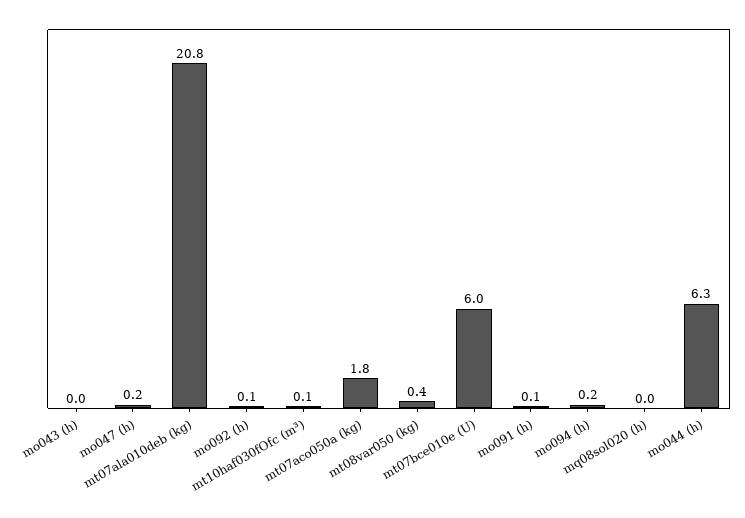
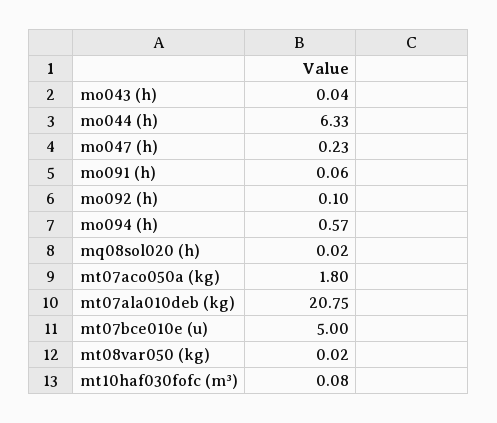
  {
    "mo043 (h)": 0.04,
    "mo047 (h)": 0.23,
    "mt07ala010deb (kg)": 20.75,
    "mo092 (h)": 0.1,
    "mt10haf030fOfc (m³)": 0.08,
    "mt07aco050a (kg)": 1.8,
-   "mt08var050 (kg)": 0.4,
+   "mt08var050 (kg)": 0.02,
-   "mt07bce010e (U)": 6,
+   "mt07bce010e (U)": 5,
    "mo091 (h)": 0.06,
-   "mo094 (h)": 0.2,
+   "mo094 (h)": 0.57,
    "mq08sol020 (h)": 0.02,
    "mo044 (h)": 6.33
  }

